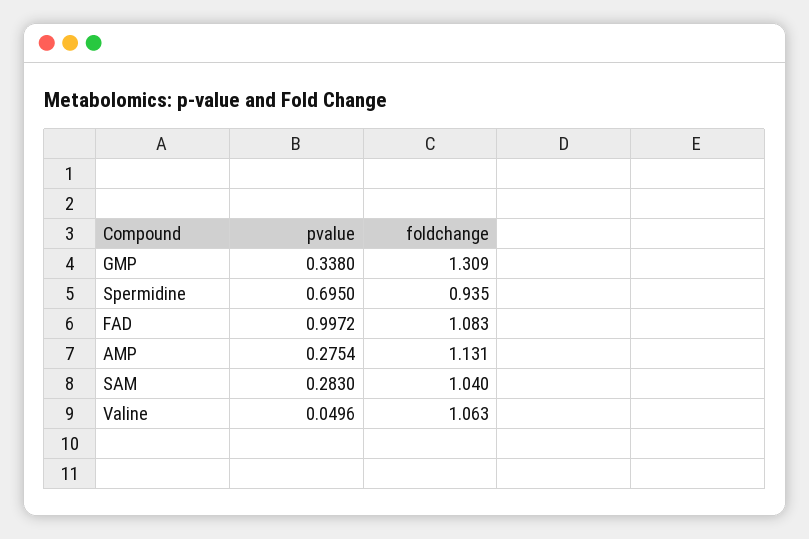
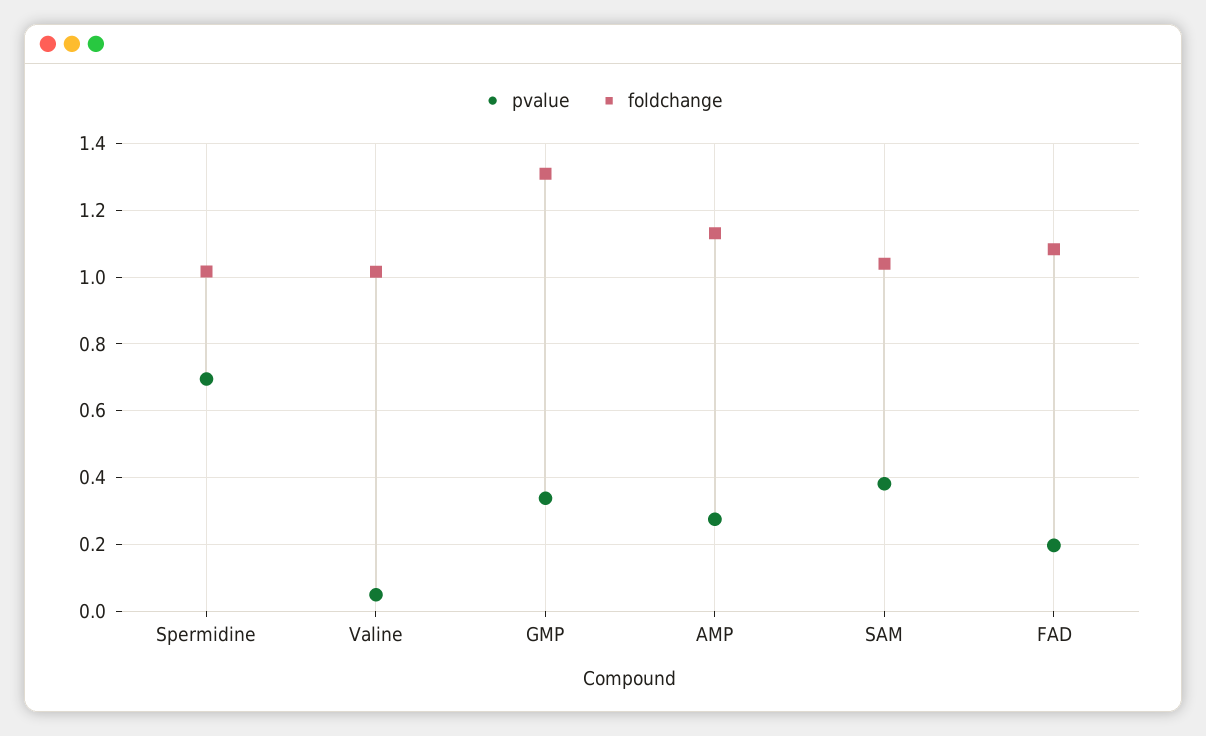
  {
    "pvalue": {
      "GMP": 0.338,
      "Spermidine": 0.695,
-     "FAD": 0.9972,
+     "FAD": 0.2,
      "AMP": 0.2754,
-     "SAM": 0.283,
+     "SAM": 0.38,
      "Valine": 0.0496
    },
    "foldchange": {
      "GMP": 1.309,
-     "Spermidine": 0.935,
+     "Spermidine": 1.02,
      "FAD": 1.083,
      "AMP": 1.131,
      "SAM": 1.04,
-     "Valine": 1.063
+     "Valine": 1.02
    }
  }

